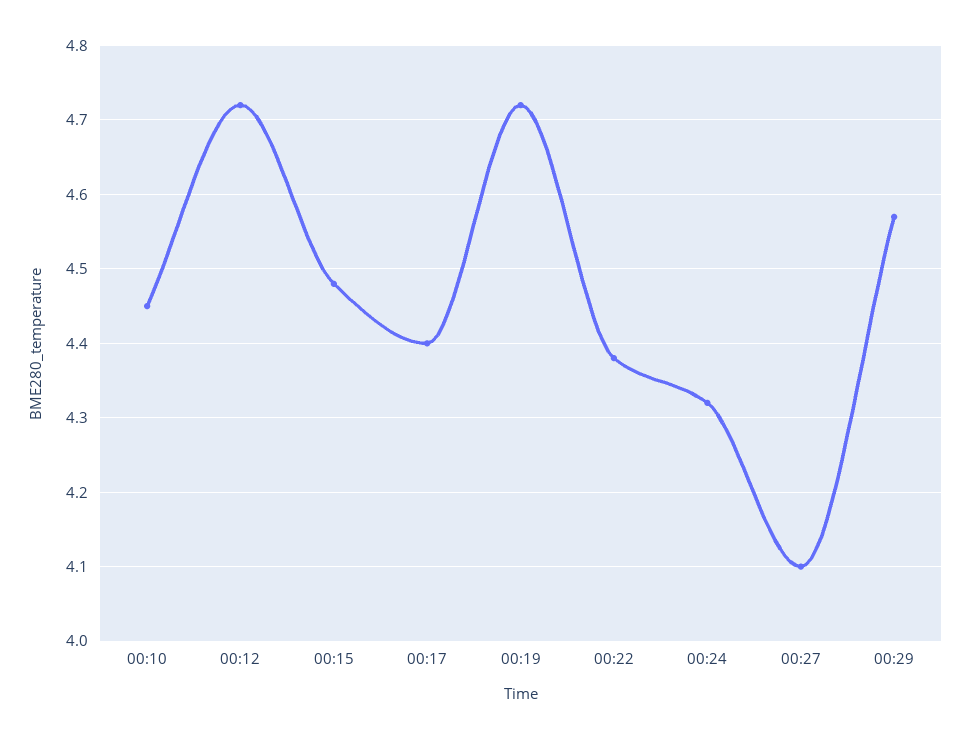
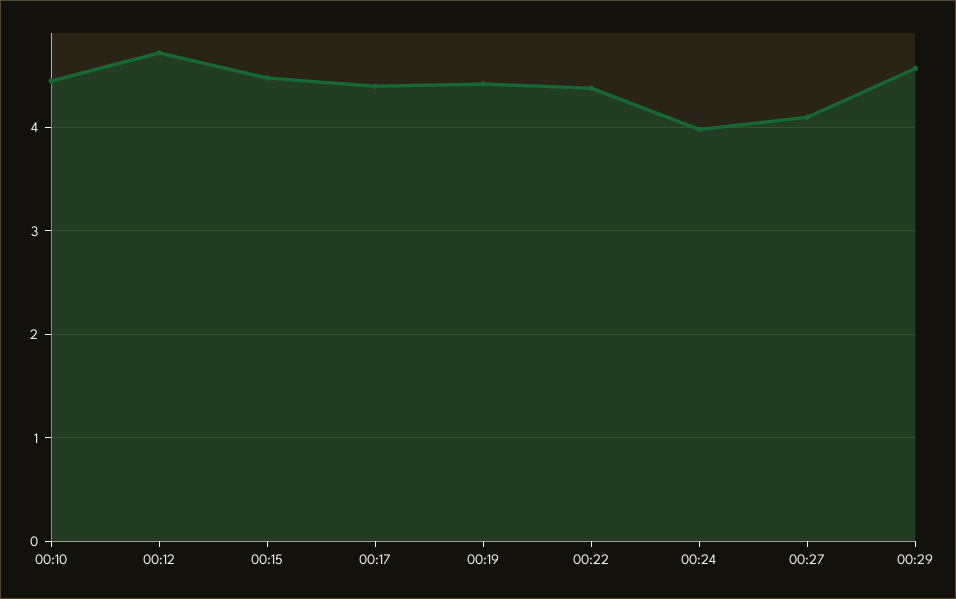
  {
    "00:10": 4.45,
    "00:12": 4.72,
    "00:15": 4.48,
    "00:17": 4.4,
-   "00:19": 4.72,
+   "00:19": 4.4,
    "00:22": 4.38,
-   "00:24": 4.32,
+   "00:24": 4,
    "00:27": 4.1,
    "00:29": 4.57
  }

